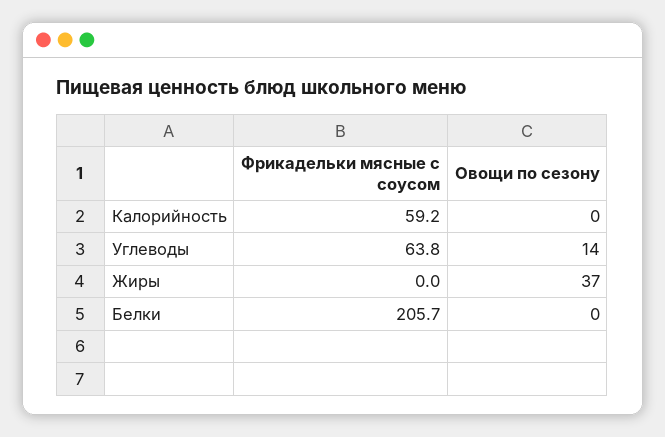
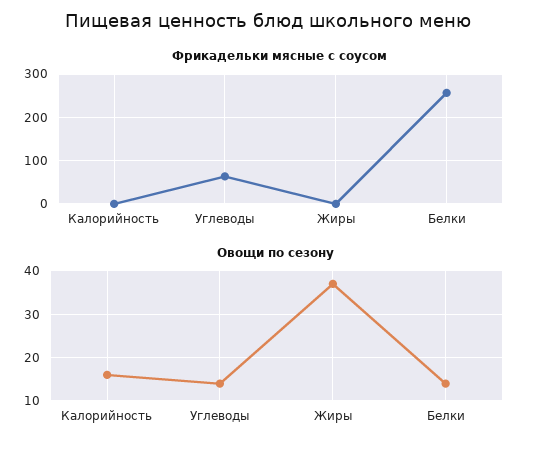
  {
    "Фрикадельки мясные с соусом": {
-     "Калорийность": 59.2,
+     "Калорийность": 0,
      "Углеводы": 63.8,
      "Жиры": 0,
-     "Белки": 205.7
+     "Белки": 260
    },
    "Овощи по сезону": {
-     "Калорийность": 0,
+     "Калорийность": 15,
      "Углеводы": 14,
      "Жиры": 37,
-     "Белки": 0
+     "Белки": 15
    }
  }

